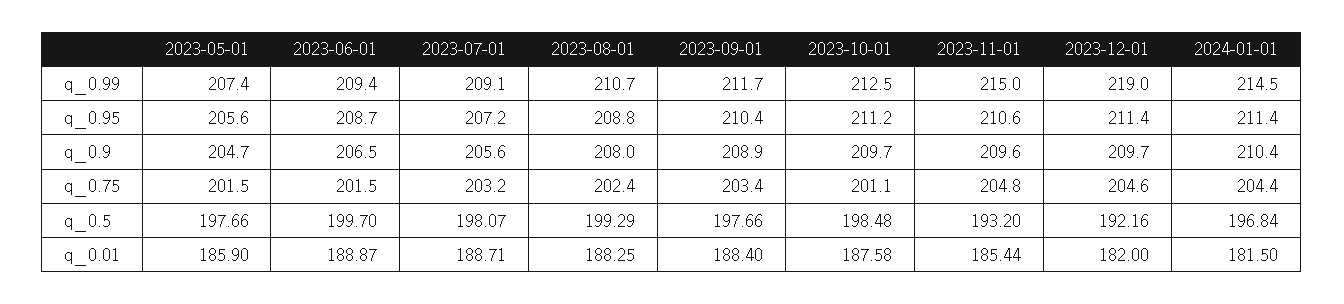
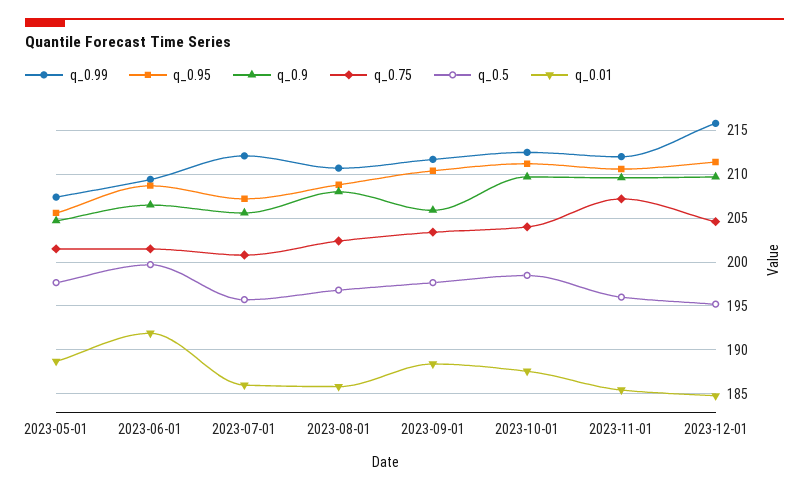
  {
    "q_0.99": {
      "2023-05-01": 207.4,
      "2023-06-01": 209.4,
-     "2023-07-01": 209.1,
+     "2023-07-01": 212,
      "2023-08-01": 210.7,
      "2023-09-01": 211.7,
      "2023-10-01": 212.5,
-     "2023-11-01": 215,
+     "2023-11-01": 212,
-     "2023-12-01": 219,
+     "2023-12-01": 216
-     "2024-01-01": 214.5
    },
    "q_0.95": {
      "2023-05-01": 205.6,
      "2023-06-01": 208.7,
      "2023-07-01": 207.2,
      "2023-08-01": 208.8,
      "2023-09-01": 210.4,
      "2023-10-01": 211.2,
      "2023-11-01": 210.6,
-     "2023-12-01": 211.4,
+     "2023-12-01": 211.4
-     "2024-01-01": 211.4
    },
    "q_0.9": {
      "2023-05-01": 204.7,
      "2023-06-01": 206.5,
      "2023-07-01": 205.6,
      "2023-08-01": 208,
-     "2023-09-01": 208.9,
+     "2023-09-01": 206,
      "2023-10-01": 209.7,
      "2023-11-01": 209.6,
-     "2023-12-01": 209.7,
+     "2023-12-01": 209.7
-     "2024-01-01": 210.4
    },
    "q_0.75": {
      "2023-05-01": 201.5,
      "2023-06-01": 201.5,
-     "2023-07-01": 203.2,
+     "2023-07-01": 201,
      "2023-08-01": 202.4,
      "2023-09-01": 203.4,
-     "2023-10-01": 201.1,
+     "2023-10-01": 204,
-     "2023-11-01": 204.8,
+     "2023-11-01": 207,
-     "2023-12-01": 204.6,
+     "2023-12-01": 204.6
-     "2024-01-01": 204.4
    },
    "q_0.5": {
      "2023-05-01": 197.66,
      "2023-06-01": 199.7,
-     "2023-07-01": 198.07,
+     "2023-07-01": 196,
-     "2023-08-01": 199.29,
+     "2023-08-01": 197,
      "2023-09-01": 197.66,
      "2023-10-01": 198.48,
-     "2023-11-01": 193.2,
+     "2023-11-01": 196,
-     "2023-12-01": 192.16,
+     "2023-12-01": 195
-     "2024-01-01": 196.84
    },
    "q_0.01": {
-     "2023-05-01": 185.9,
+     "2023-05-01": 189,
-     "2023-06-01": 188.87,
+     "2023-06-01": 192,
-     "2023-07-01": 188.71,
+     "2023-07-01": 186,
-     "2023-08-01": 188.25,
+     "2023-08-01": 186,
      "2023-09-01": 188.4,
      "2023-10-01": 187.58,
      "2023-11-01": 185.44,
-     "2023-12-01": 182,
+     "2023-12-01": 185
-     "2024-01-01": 181.5
    }
  }

